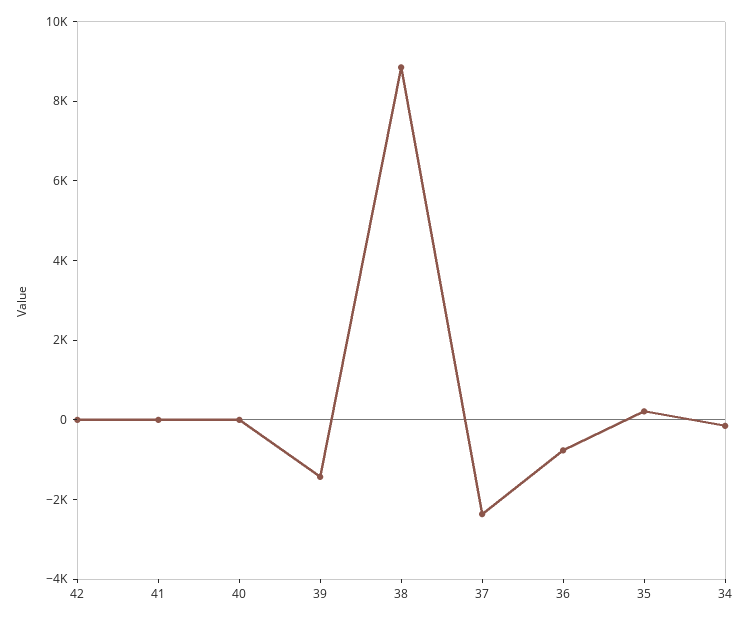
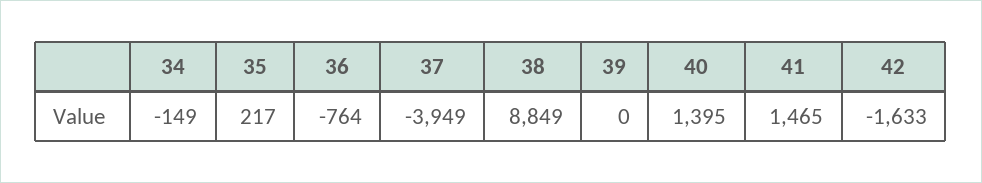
  {
-   "42": 0,
+   "42": -1633,
-   "41": 0,
+   "41": 1465,
-   "40": 0,
+   "40": 1395,
-   "39": -1500,
+   "39": 0,
    "38": 8849,
-   "37": -2500,
+   "37": -3949,
    "36": -764,
    "35": 217,
    "34": -149
  }

